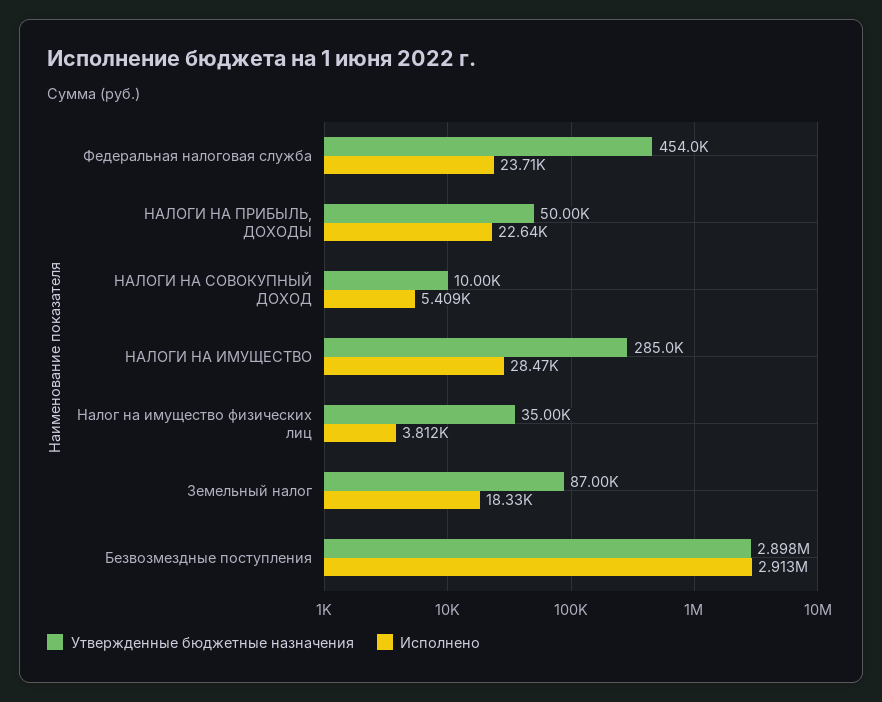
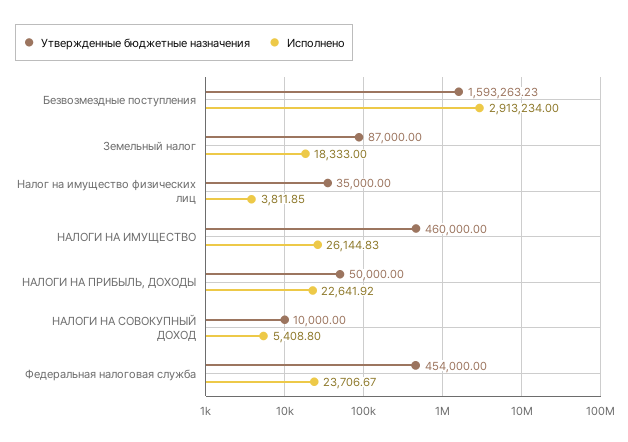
  {
    "Утвержденные бюджетные назначения": {
      "Федеральная налоговая служба": 454000,
      "НАЛОГИ НА ПРИБЫЛЬ, ДОХОДЫ": 50000,
      "НАЛОГИ НА СОВОКУПНЫЙ ДОХОД": 10000,
-     "НАЛОГИ НА ИМУЩЕСТВО": 285000,
+     "НАЛОГИ НА ИМУЩЕСТВО": 460000,
      "Налог на имущество физических лиц": 35000,
      "Земельный налог": 87000,
-     "Безвозмездные поступления": 2898000
+     "Безвозмездные поступления": 1593263.23
    },
    "Исполнено": {
      "Федеральная налоговая служба": 23706.67,
      "НАЛОГИ НА ПРИБЫЛЬ, ДОХОДЫ": 22641.92,
      "НАЛОГИ НА СОВОКУПНЫЙ ДОХОД": 5408.8,
-     "НАЛОГИ НА ИМУЩЕСТВО": 28470,
+     "НАЛОГИ НА ИМУЩЕСТВО": 26144.83,
      "Налог на имущество физических лиц": 3811.85,
      "Земельный налог": 18333,
      "Безвозмездные поступления": 2913234
    }
  }

